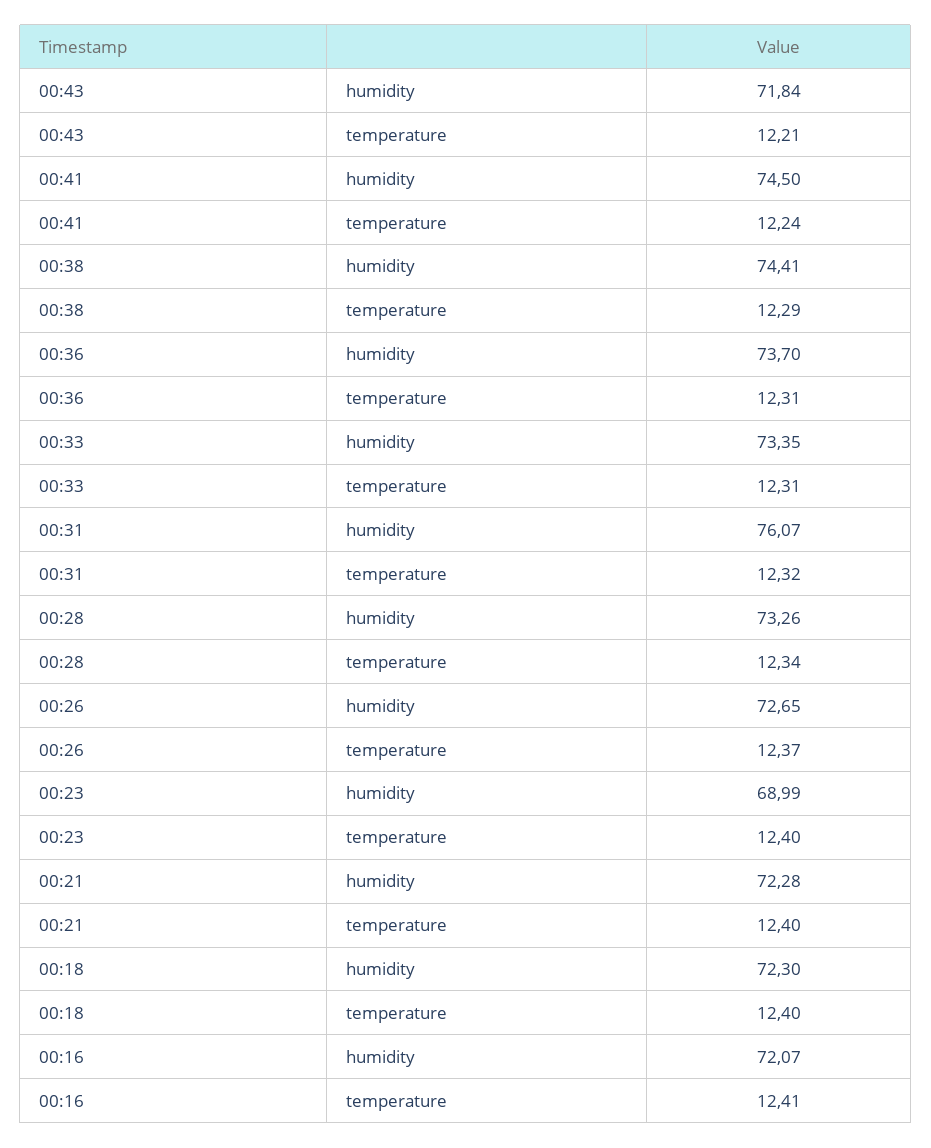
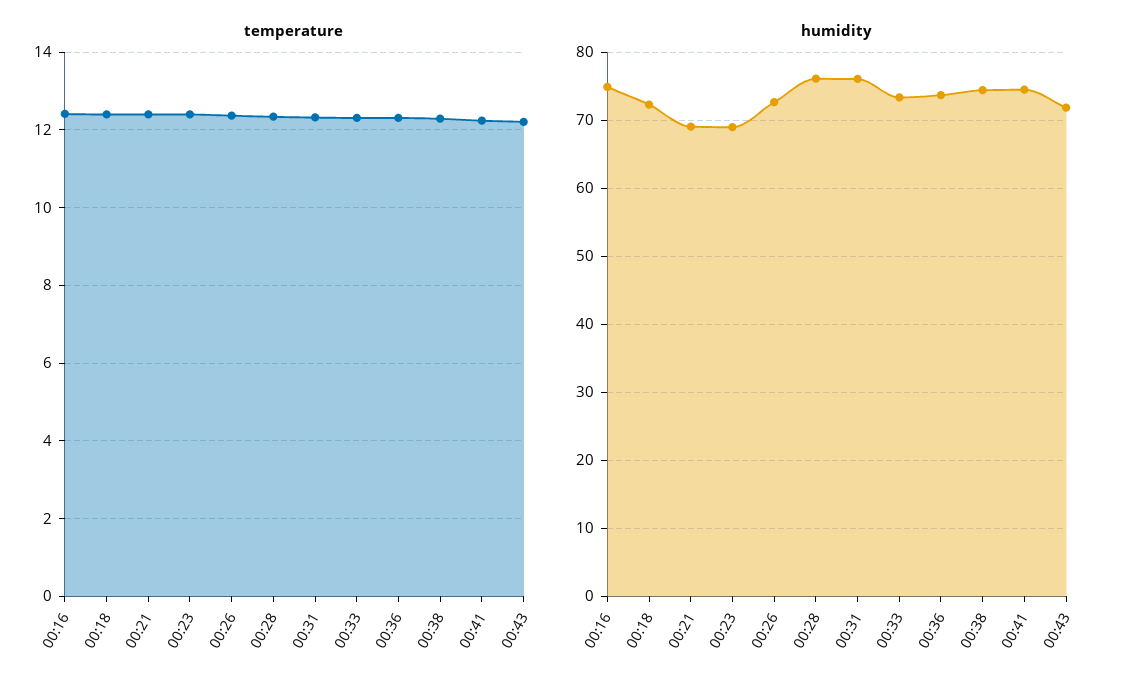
  {
    "humidity": {
      "00:43": 71.84,
      "00:41": 74.5,
      "00:38": 74.41,
      "00:36": 73.7,
      "00:33": 73.35,
      "00:31": 76.07,
-     "00:28": 73.26,
+     "00:28": 76,
      "00:26": 72.65,
      "00:23": 68.99,
-     "00:21": 72.28,
+     "00:21": 69,
      "00:18": 72.3,
-     "00:16": 72.07
+     "00:16": 75
    },
    "temperature": {
      "00:43": 12.21,
      "00:41": 12.24,
      "00:38": 12.29,
      "00:36": 12.31,
      "00:33": 12.31,
      "00:31": 12.32,
      "00:28": 12.34,
      "00:26": 12.37,
      "00:23": 12.4,
      "00:21": 12.4,
      "00:18": 12.4,
      "00:16": 12.41
    }
  }

